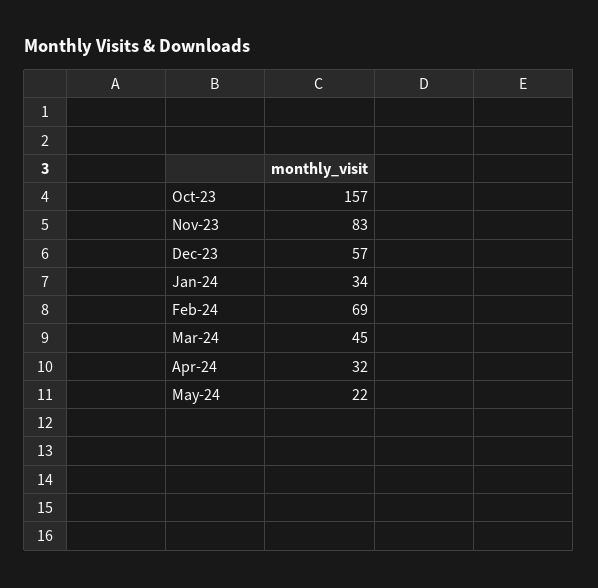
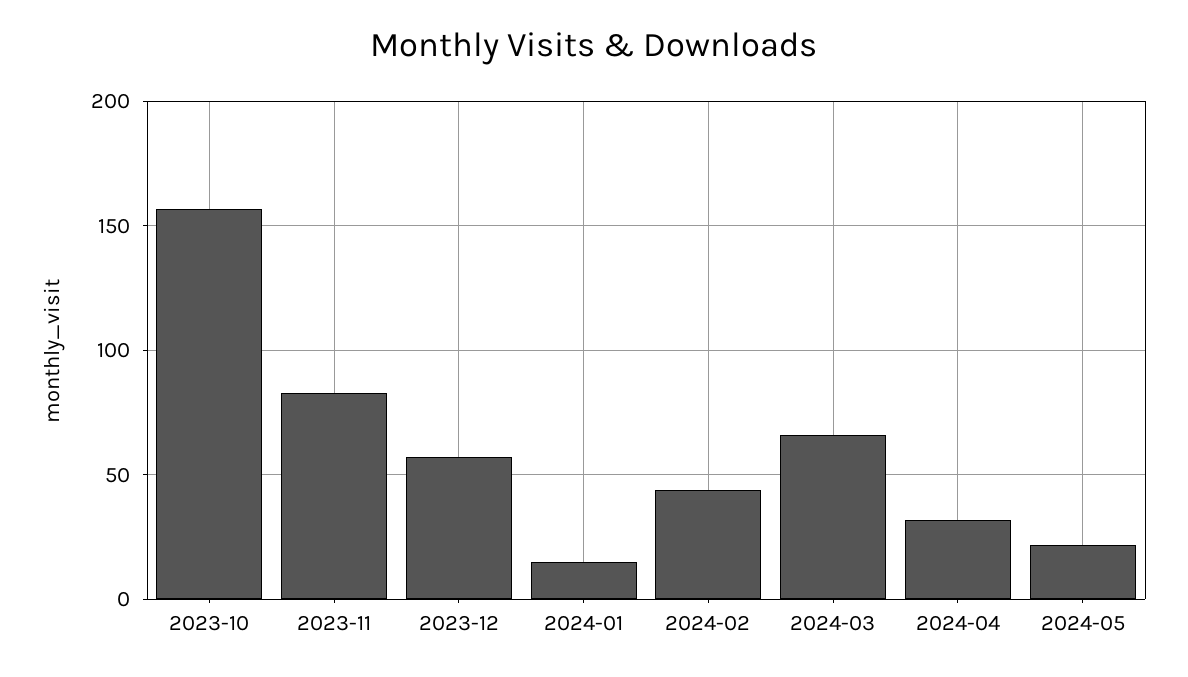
  {
    "Oct-23": 157,
    "Nov-23": 83,
    "Dec-23": 57,
-   "Jan-24": 34,
+   "Jan-24": 15,
-   "Feb-24": 69,
+   "Feb-24": 45,
-   "Mar-24": 45,
+   "Mar-24": 65,
    "Apr-24": 32,
    "May-24": 22
  }

